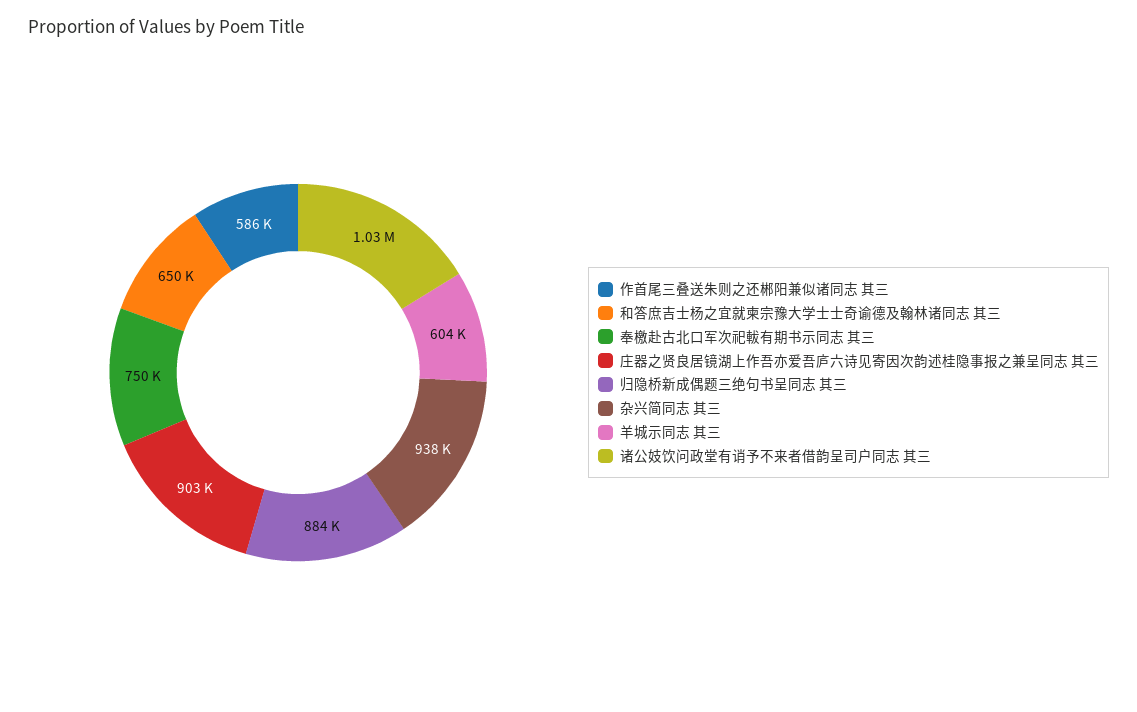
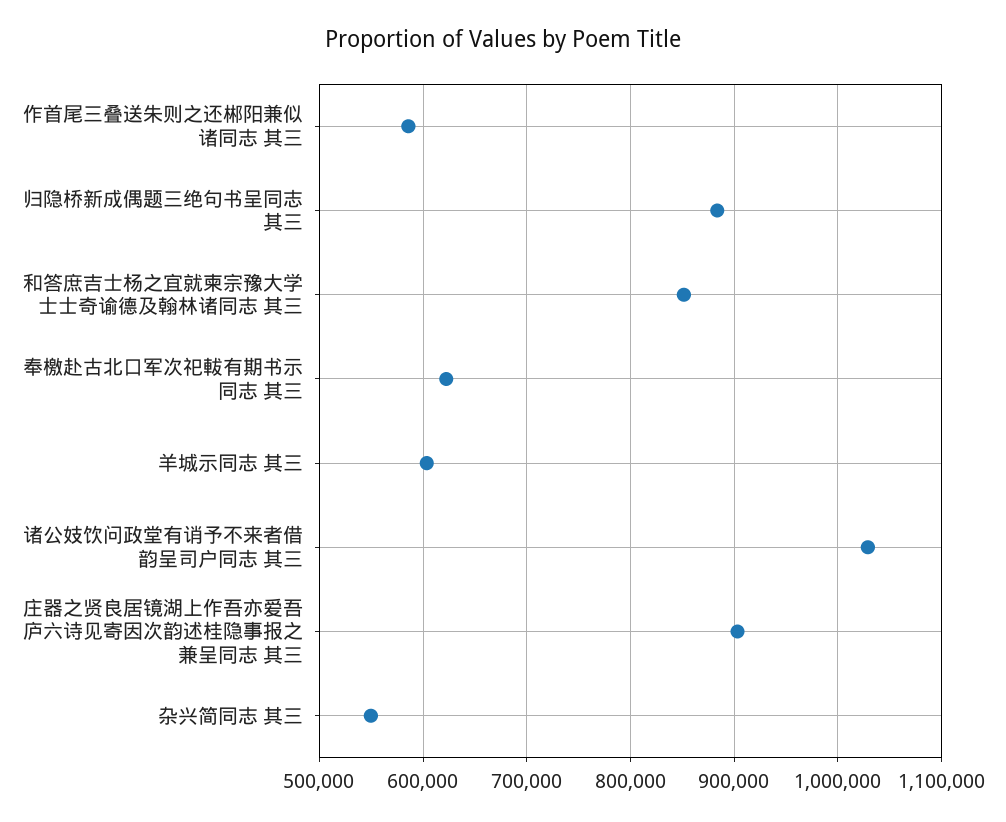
  {
    "作首尾三叠送朱则之还郴阳兼似诸同志 其三": 586000,
-   "和答庶吉士杨之宜就柬宗豫大学士士奇谕德及翰林诸同志 其三": 650000,
+   "和答庶吉士杨之宜就柬宗豫大学士士奇谕德及翰林诸同志 其三": 850000,
-   "奉檄赴古北口军次祀軷有期书示同志 其三": 750000,
+   "奉檄赴古北口军次祀軷有期书示同志 其三": 620000,
    "庄器之贤良居镜湖上作吾亦爱吾庐六诗见寄因次韵述桂隐事报之兼呈同志 其三": 903000,
    "归隐桥新成偶题三绝句书呈同志 其三": 884000,
-   "杂兴简同志 其三": 938000,
+   "杂兴简同志 其三": 550000,
    "羊城示同志 其三": 604000,
    "诸公妓饮问政堂有诮予不来者借韵呈司户同志 其三": 1030000
  }

